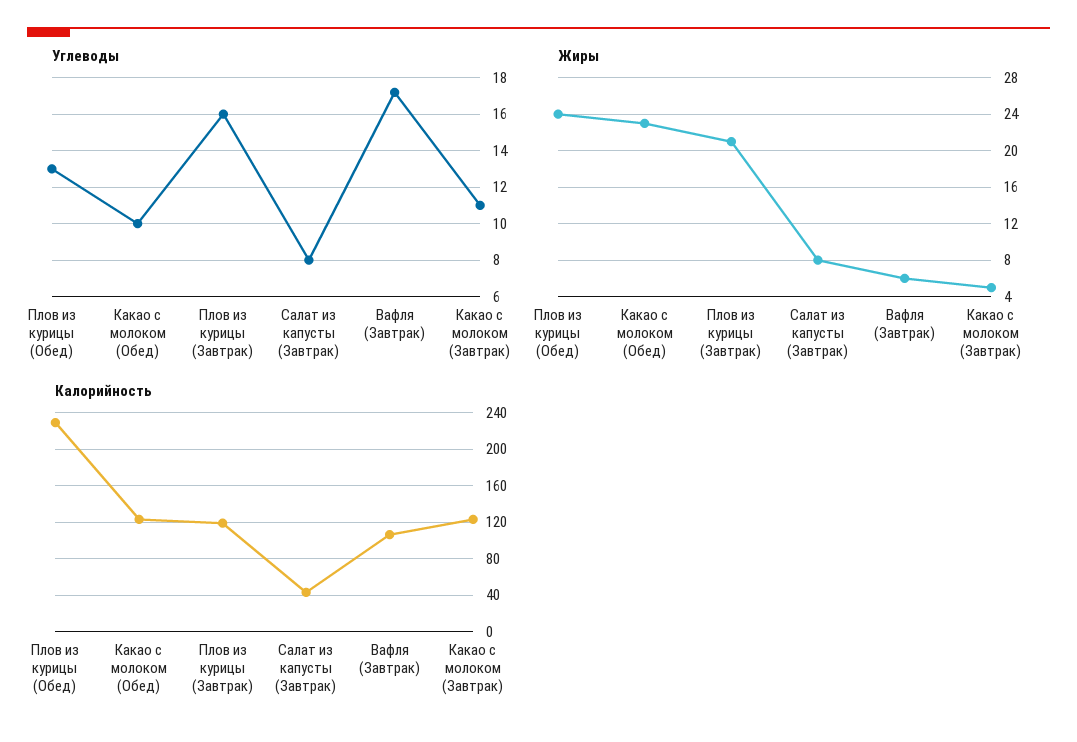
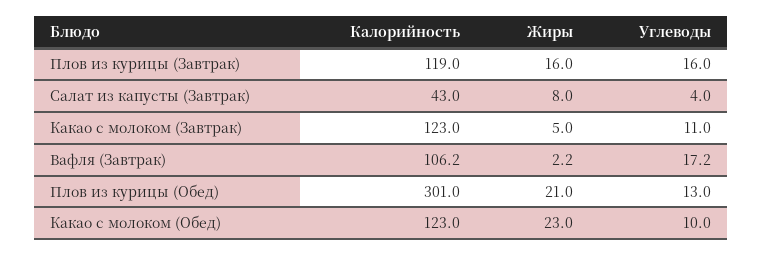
  {
    "Углеводы": {
      "Плов из курицы (Обед)": 13,
      "Какао с молоком (Обед)": 10,
      "Плов из курицы (Завтрак)": 16,
-     "Салат из капусты (Завтрак)": 8,
+     "Салат из капусты (Завтрак)": 4,
      "Вафля (Завтрак)": 17.2,
      "Какао с молоком (Завтрак)": 11
    },
    "Жиры": {
-     "Плов из курицы (Обед)": 24,
+     "Плов из курицы (Обед)": 21,
      "Какао с молоком (Обед)": 23,
-     "Плов из курицы (Завтрак)": 21,
+     "Плов из курицы (Завтрак)": 16,
      "Салат из капусты (Завтрак)": 8,
-     "Вафля (Завтрак)": 6,
+     "Вафля (Завтрак)": 2.2,
      "Какао с молоком (Завтрак)": 5
    },
    "Калорийность": {
-     "Плов из курицы (Обед)": 230,
+     "Плов из курицы (Обед)": 301,
      "Какао с молоком (Обед)": 123,
      "Плов из курицы (Завтрак)": 119,
      "Салат из капусты (Завтрак)": 43,
      "Вафля (Завтрак)": 106.2,
      "Какао с молоком (Завтрак)": 123
    }
  }

